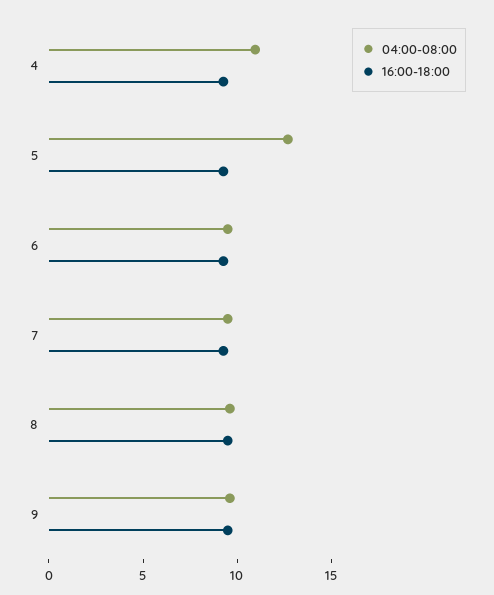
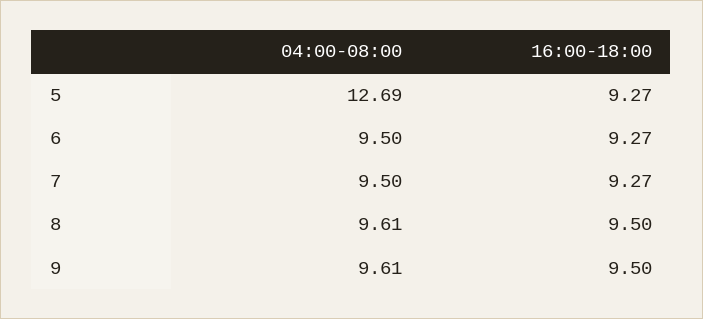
  {
    "04:00-08:00": {
-     "4": 11,
      "5": 12.69,
      "6": 9.5,
      "7": 9.5,
      "8": 9.61,
      "9": 9.61
    },
    "16:00-18:00": {
-     "4": 9,
      "5": 9.27,
      "6": 9.27,
      "7": 9.27,
      "8": 9.5,
      "9": 9.5
    }
  }

